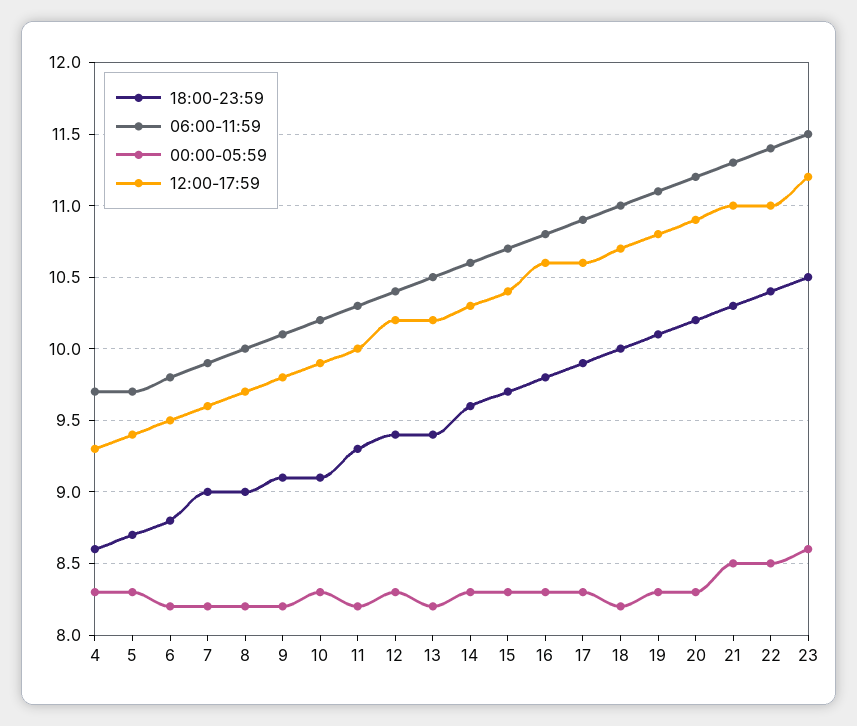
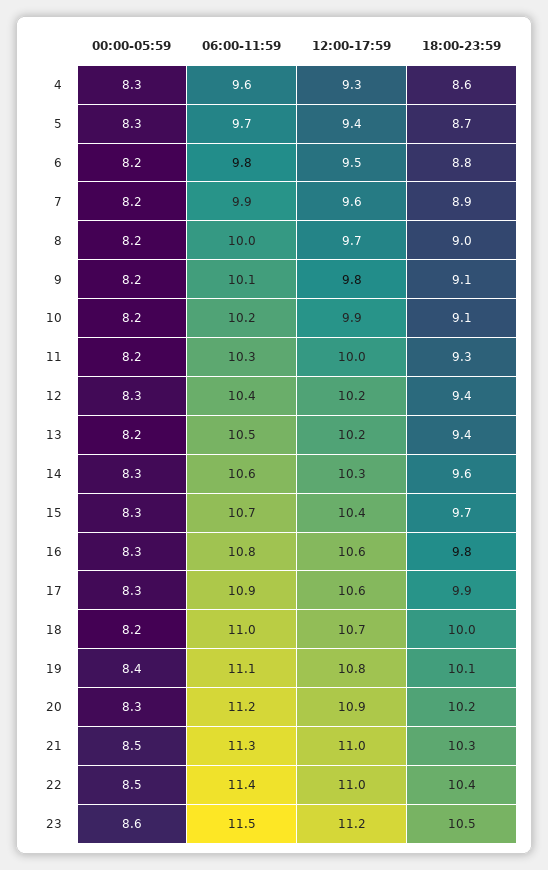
  {
    "18:00-23:59": {
      "4": 8.6,
      "5": 8.7,
      "6": 8.8,
-     "7": 9,
+     "7": 8.9,
      "8": 9,
      "9": 9.1,
      "10": 9.1,
      "11": 9.3,
      "12": 9.4,
      "13": 9.4,
      "14": 9.6,
      "15": 9.7,
      "16": 9.8,
      "17": 9.9,
      "18": 10,
      "19": 10.1,
      "20": 10.2,
      "21": 10.3,
      "22": 10.4,
      "23": 10.5
    },
    "06:00-11:59": {
-     "4": 9.7,
+     "4": 9.6,
      "5": 9.7,
      "6": 9.8,
      "7": 9.9,
      "8": 10,
      "9": 10.1,
      "10": 10.2,
      "11": 10.3,
      "12": 10.4,
      "13": 10.5,
      "14": 10.6,
      "15": 10.7,
      "16": 10.8,
      "17": 10.9,
      "18": 11,
      "19": 11.1,
      "20": 11.2,
      "21": 11.3,
      "22": 11.4,
      "23": 11.5
    },
    "00:00-05:59": {
      "4": 8.3,
      "5": 8.3,
      "6": 8.2,
      "7": 8.2,
      "8": 8.2,
      "9": 8.2,
-     "10": 8.3,
+     "10": 8.2,
      "11": 8.2,
      "12": 8.3,
      "13": 8.2,
      "14": 8.3,
      "15": 8.3,
      "16": 8.3,
      "17": 8.3,
      "18": 8.2,
-     "19": 8.3,
+     "19": 8.4,
      "20": 8.3,
      "21": 8.5,
      "22": 8.5,
      "23": 8.6
    },
    "12:00-17:59": {
      "4": 9.3,
      "5": 9.4,
      "6": 9.5,
      "7": 9.6,
      "8": 9.7,
      "9": 9.8,
      "10": 9.9,
      "11": 10,
      "12": 10.2,
      "13": 10.2,
      "14": 10.3,
      "15": 10.4,
      "16": 10.6,
      "17": 10.6,
      "18": 10.7,
      "19": 10.8,
      "20": 10.9,
      "21": 11,
      "22": 11,
      "23": 11.2
    }
  }

